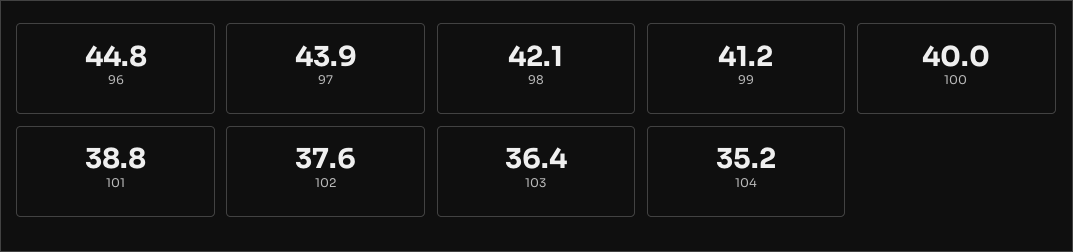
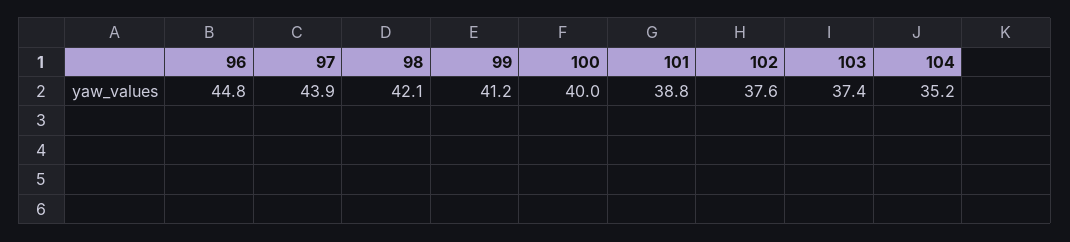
  {
    "96": 44.8,
    "97": 43.9,
    "98": 42.1,
    "99": 41.2,
    "100": 40,
    "101": 38.8,
    "102": 37.6,
-   "103": 36.4,
+   "103": 37.4,
    "104": 35.2
  }

